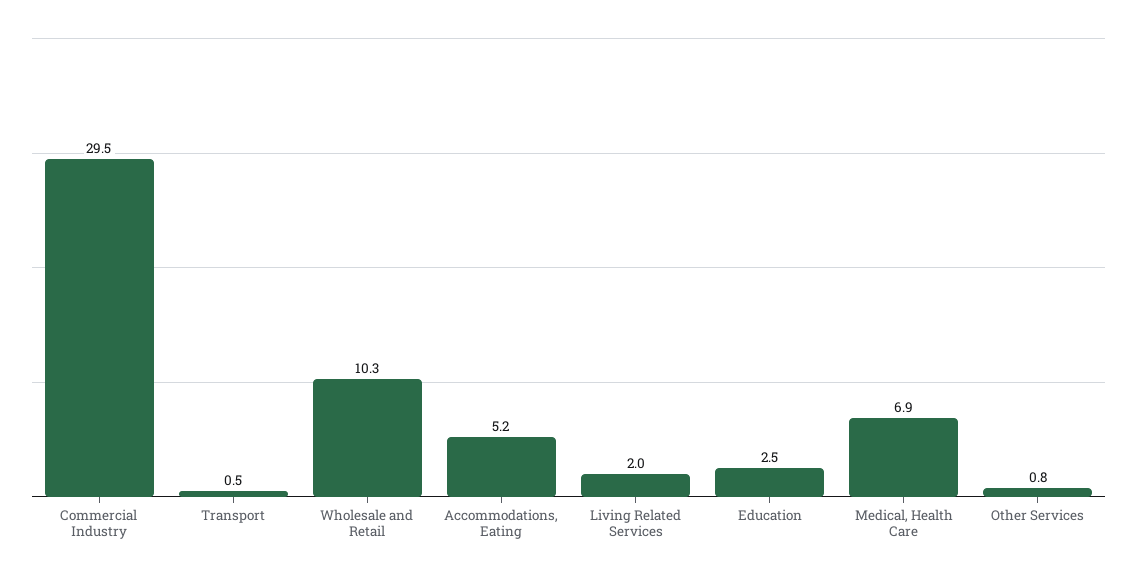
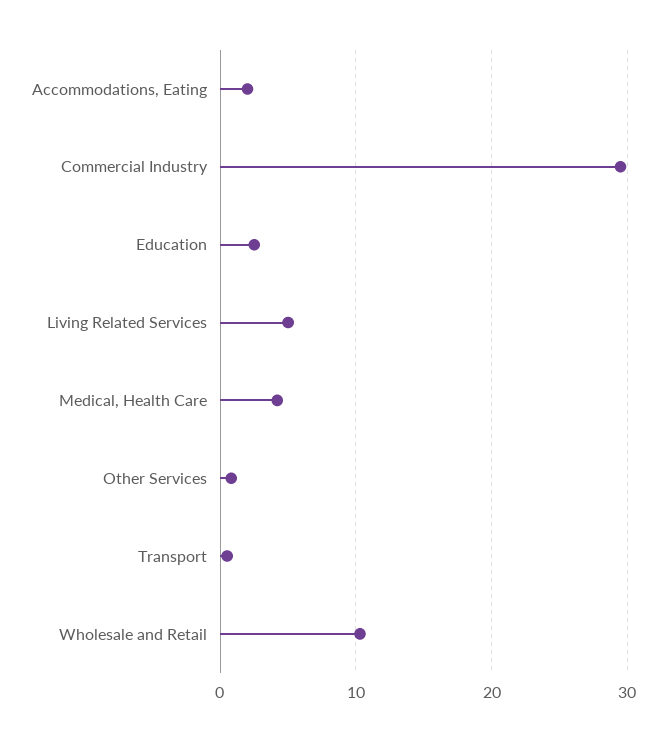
  {
    "Commercial Industry": 29.5,
    "Transport": 0.5,
    "Wholesale and Retail": 10.3,
-   "Accommodations, Eating": 5.2,
+   "Accommodations, Eating": 2,
-   "Living Related Services": 2,
+   "Living Related Services": 5,
    "Education": 2.5,
-   "Medical, Health Care": 6.9,
+   "Medical, Health Care": 4,
    "Other Services": 0.8
  }

